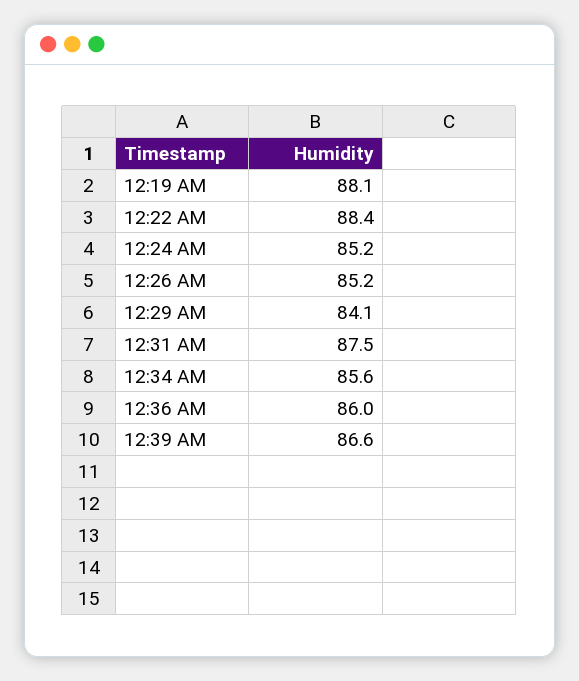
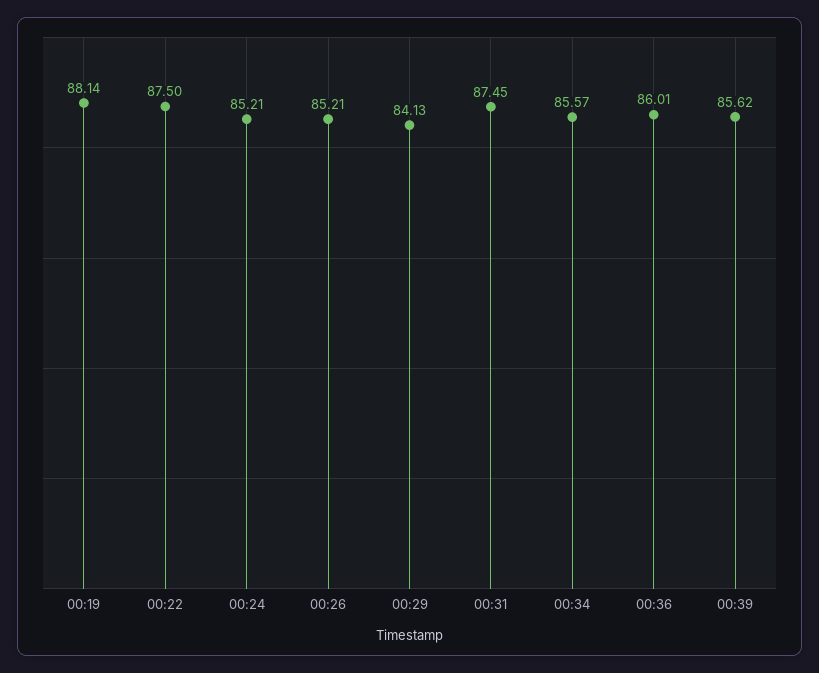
  {
    "12:19 AM": 88.14,
-   "12:22 AM": 88.4,
+   "12:22 AM": 87.5,
    "12:24 AM": 85.21,
    "12:26 AM": 85.21,
    "12:29 AM": 84.13,
    "12:31 AM": 87.45,
    "12:34 AM": 85.57,
    "12:36 AM": 86.01,
-   "12:39 AM": 86.6
+   "12:39 AM": 85.62
  }

